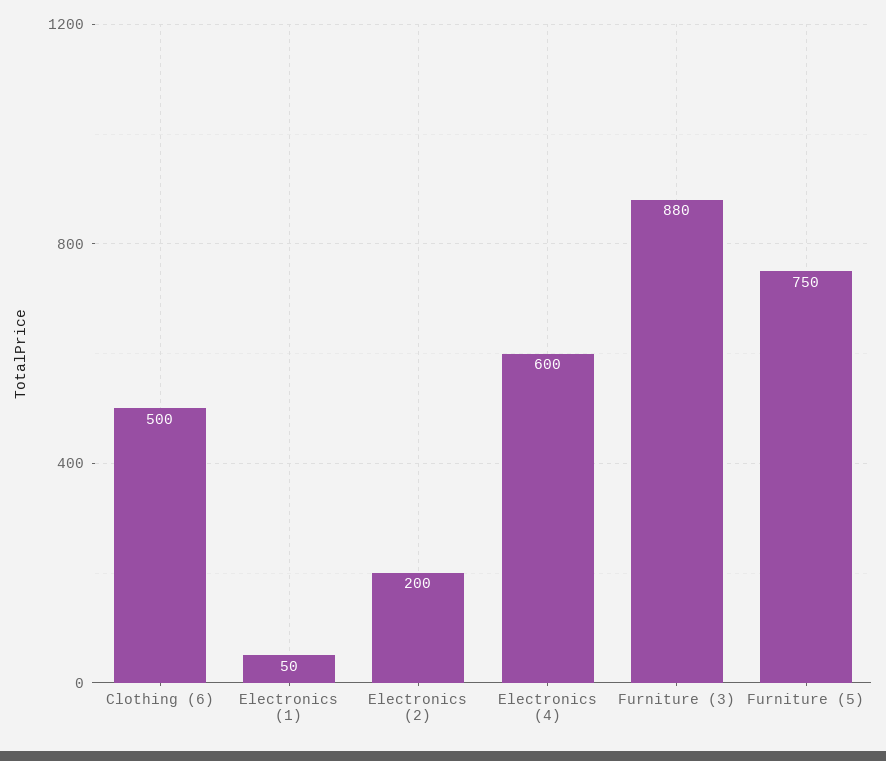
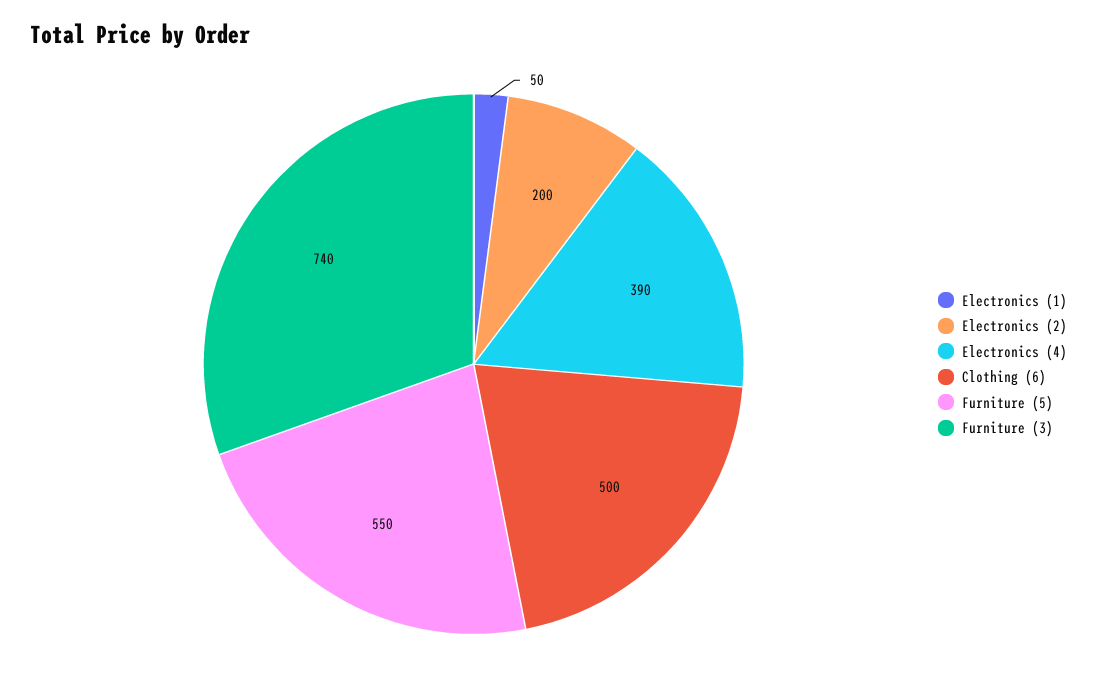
  {
    "Clothing (6)": 500,
    "Electronics (1)": 50,
    "Electronics (2)": 200,
-   "Electronics (4)": 600,
+   "Electronics (4)": 390,
-   "Furniture (3)": 880,
+   "Furniture (3)": 740,
-   "Furniture (5)": 750
+   "Furniture (5)": 550
  }

